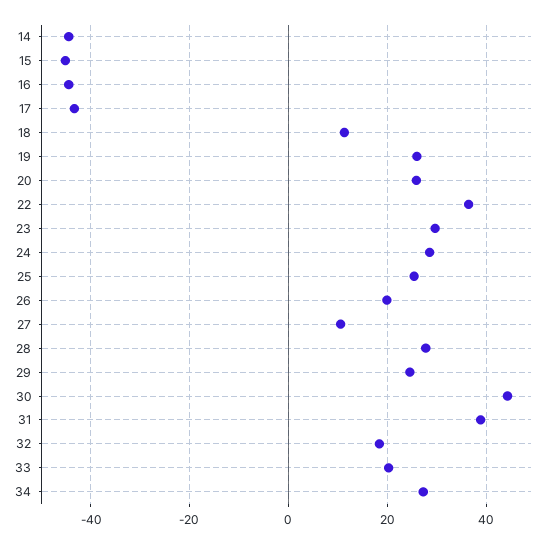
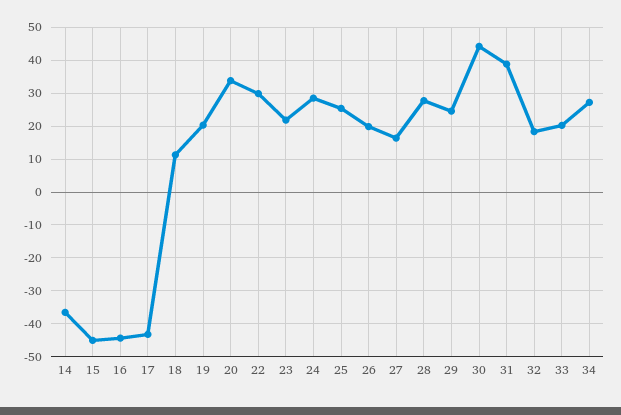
  {
-   "14": -44,
+   "14": -36,
    "15": -46,
    "16": -44,
    "17": -44,
    "18": 12,
-   "19": 26,
+   "19": 20,
-   "20": 26,
+   "20": 34,
-   "22": 36,
+   "22": 30,
-   "23": 30,
+   "23": 22,
    "24": 28,
    "25": 26,
    "26": 20,
-   "27": 10,
+   "27": 16,
    "28": 28,
    "29": 24,
    "30": 44,
    "31": 38,
    "32": 18,
    "33": 20,
    "34": 28
  }

